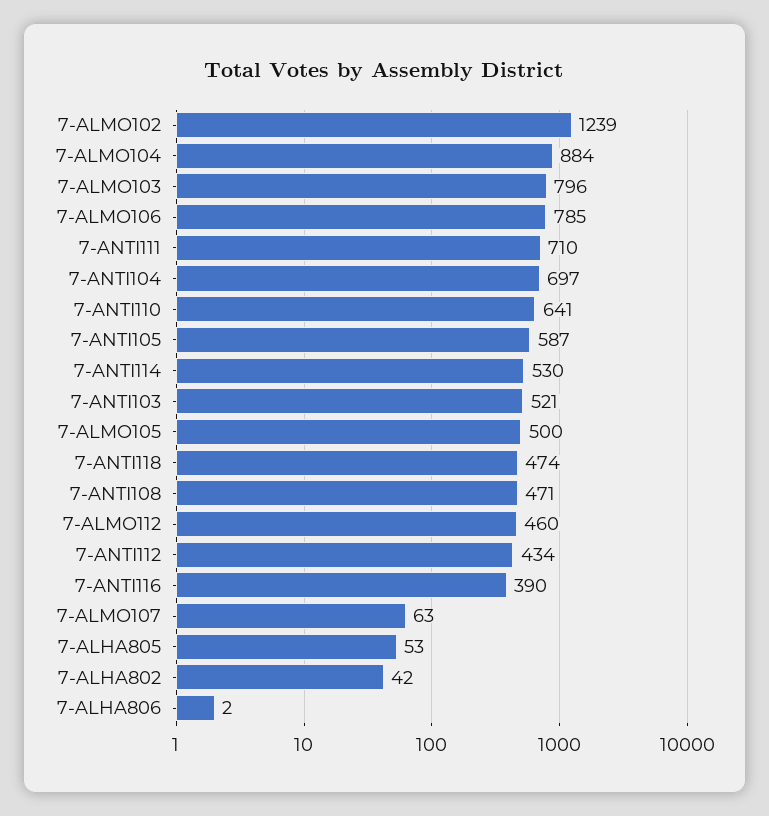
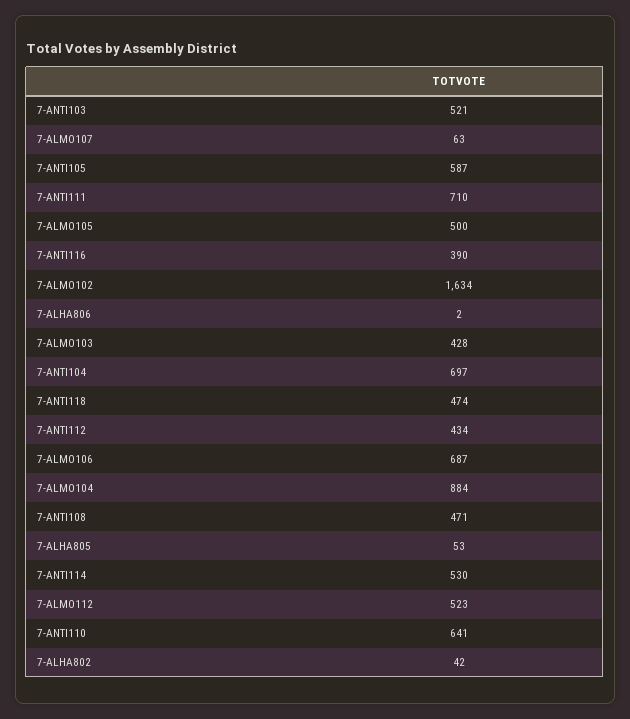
  {
-   "7-ALMO102": 1239,
+   "7-ALMO102": 1634,
    "7-ALMO104": 884,
-   "7-ALMO103": 796,
+   "7-ALMO103": 428,
-   "7-ALMO106": 785,
+   "7-ALMO106": 687,
    "7-ANTI111": 710,
    "7-ANTI104": 697,
    "7-ANTI110": 641,
    "7-ANTI105": 587,
    "7-ANTI114": 530,
    "7-ANTI103": 521,
    "7-ALMO105": 500,
    "7-ANTI118": 474,
    "7-ANTI108": 471,
-   "7-ALMO112": 460,
+   "7-ALMO112": 523,
    "7-ANTI112": 434,
    "7-ANTI116": 390,
    "7-ALMO107": 63,
    "7-ALHA805": 53,
    "7-ALHA802": 42,
    "7-ALHA806": 2
  }

